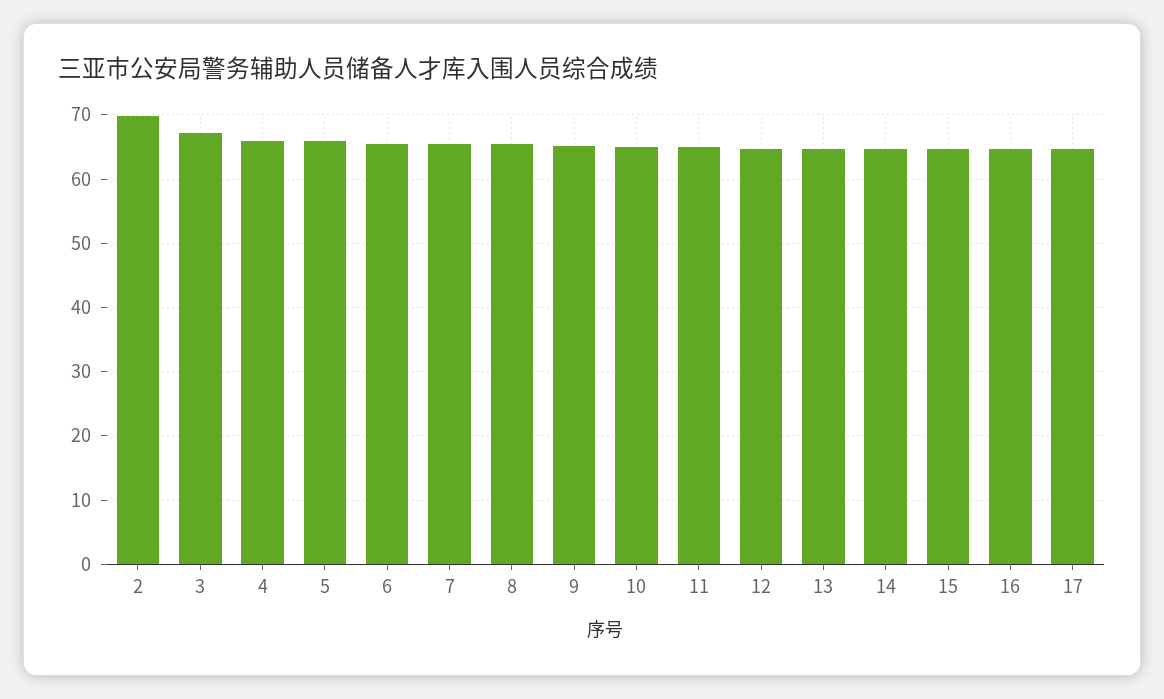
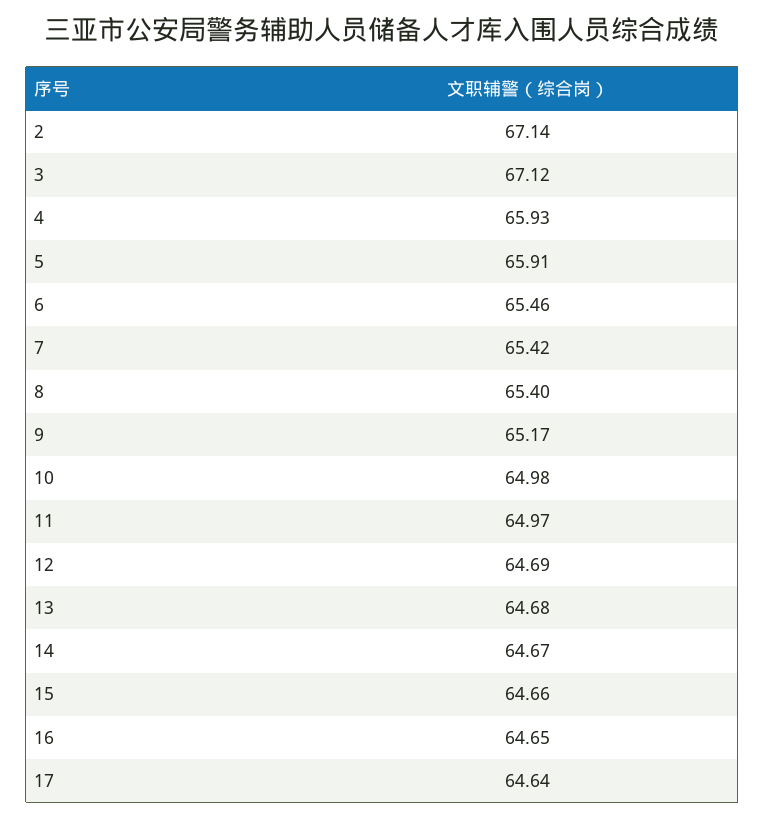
  {
-   "2": 70,
+   "2": 67.14,
    "3": 67.12,
    "4": 65.93,
    "5": 65.91,
    "6": 65.46,
    "7": 65.42,
    "8": 65.4,
    "9": 65.17,
    "10": 64.98,
    "11": 64.97,
    "12": 64.69,
    "13": 64.68,
    "14": 64.67,
    "15": 64.66,
    "16": 64.65,
    "17": 64.64
  }

